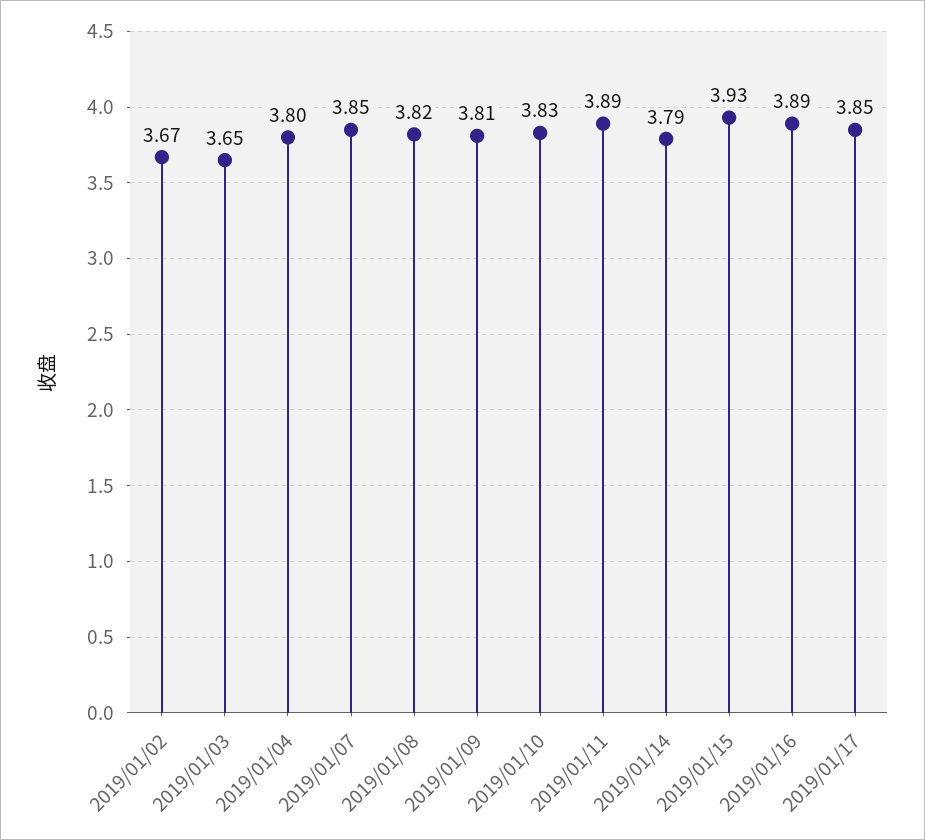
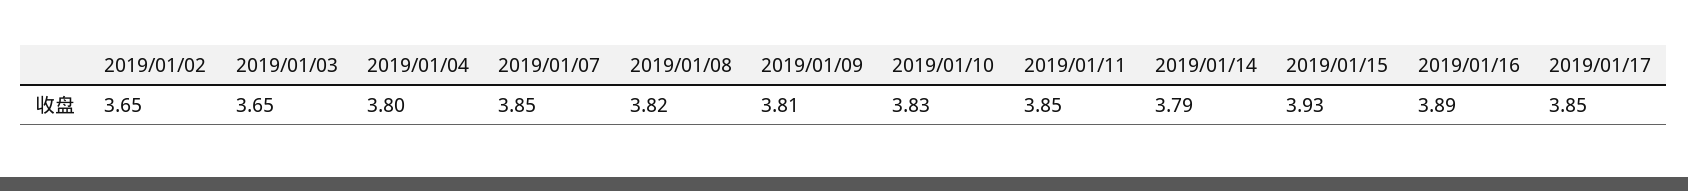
  {
-   "2019/01/02": 3.67,
+   "2019/01/02": 3.65,
    "2019/01/03": 3.65,
    "2019/01/04": 3.8,
    "2019/01/07": 3.85,
    "2019/01/08": 3.82,
    "2019/01/09": 3.81,
    "2019/01/10": 3.83,
-   "2019/01/11": 3.89,
+   "2019/01/11": 3.85,
    "2019/01/14": 3.79,
    "2019/01/15": 3.93,
    "2019/01/16": 3.89,
    "2019/01/17": 3.85
  }

